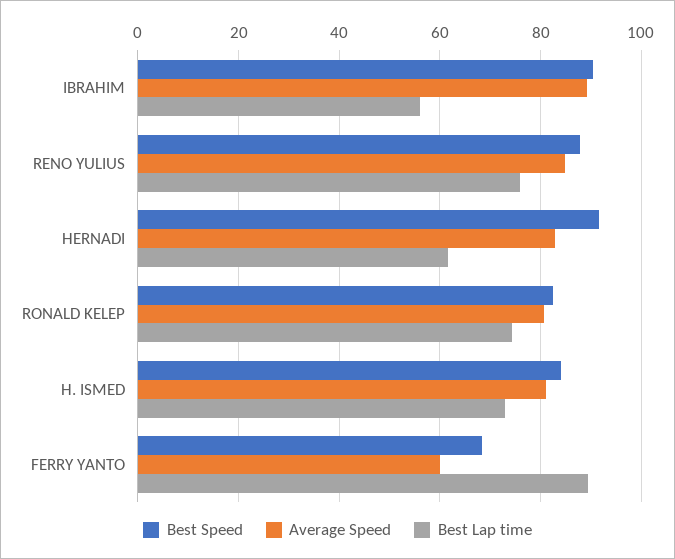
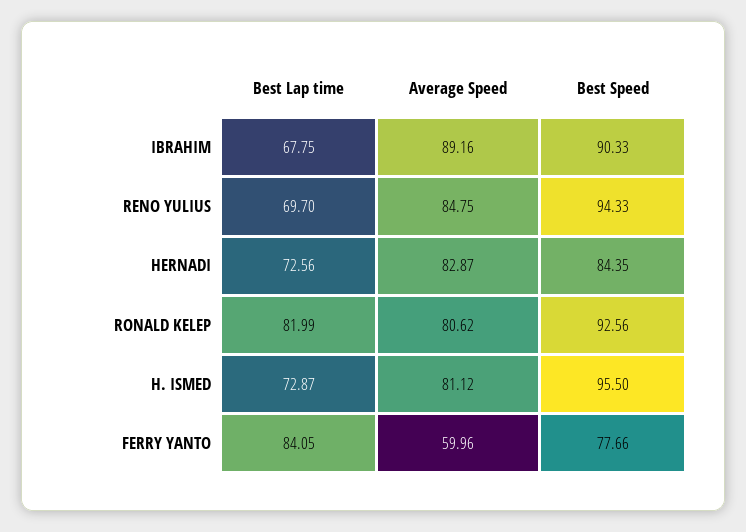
  {
    "Best Speed": {
      "IBRAHIM": 90.33,
-     "RENO YULIUS": 88,
+     "RENO YULIUS": 94.33,
-     "HERNADI": 92,
+     "HERNADI": 84.35,
-     "RONALD KELEP": 82,
+     "RONALD KELEP": 92.56,
-     "H. ISMED": 84,
+     "H. ISMED": 95.5,
-     "FERRY YANTO": 68
+     "FERRY YANTO": 77.66
    },
    "Average Speed": {
      "IBRAHIM": 89.16,
      "RENO YULIUS": 84.75,
      "HERNADI": 82.87,
      "RONALD KELEP": 80.62,
      "H. ISMED": 81.12,
      "FERRY YANTO": 59.96
    },
    "Best Lap time": {
-     "IBRAHIM": 56,
+     "IBRAHIM": 67.75,
-     "RENO YULIUS": 76,
+     "RENO YULIUS": 69.7,
-     "HERNADI": 62,
+     "HERNADI": 72.56,
-     "RONALD KELEP": 74,
+     "RONALD KELEP": 81.99,
      "H. ISMED": 72.87,
-     "FERRY YANTO": 90
+     "FERRY YANTO": 84.05
    }
  }

